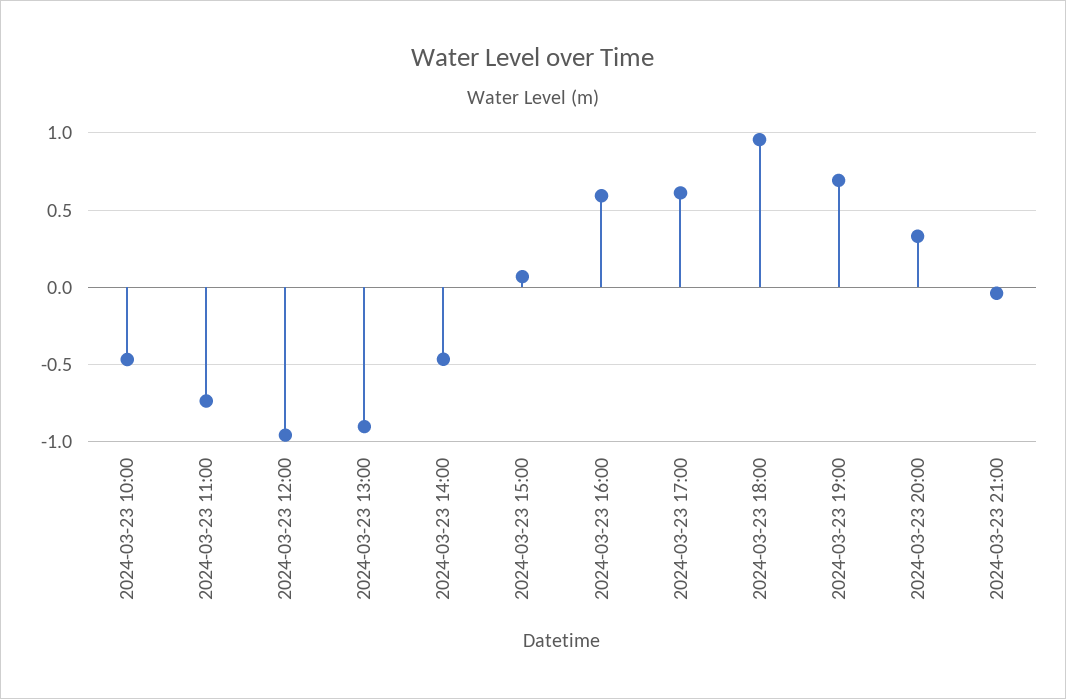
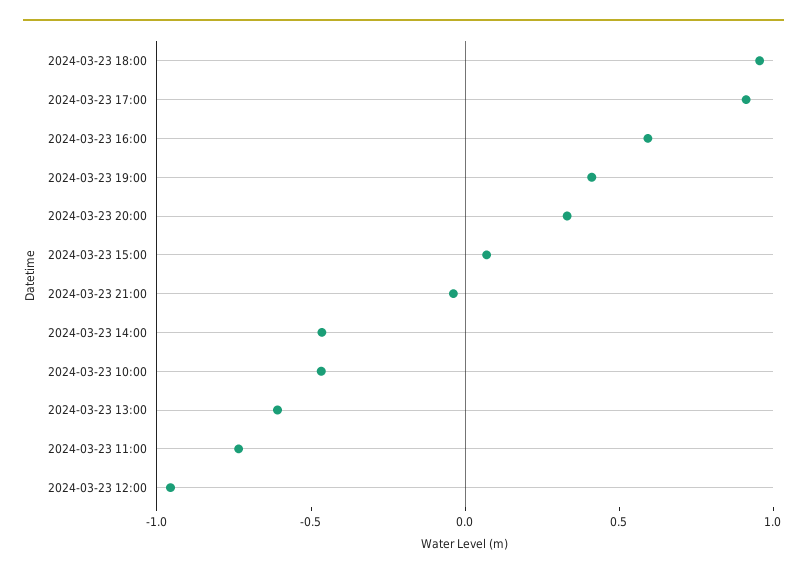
  {
    "2024-03-23 10:00": -0.45,
    "2024-03-23 11:00": -0.75,
    "2024-03-23 12:00": -0.95,
-   "2024-03-23 13:00": -0.9,
+   "2024-03-23 13:00": -0.6,
    "2024-03-23 14:00": -0.45,
    "2024-03-23 15:00": 0.05,
    "2024-03-23 16:00": 0.6,
-   "2024-03-23 17:00": 0.6,
+   "2024-03-23 17:00": 0.9,
    "2024-03-23 18:00": 0.95,
-   "2024-03-23 19:00": 0.7,
+   "2024-03-23 19:00": 0.4,
    "2024-03-23 20:00": 0.35,
    "2024-03-23 21:00": -0.05
  }

